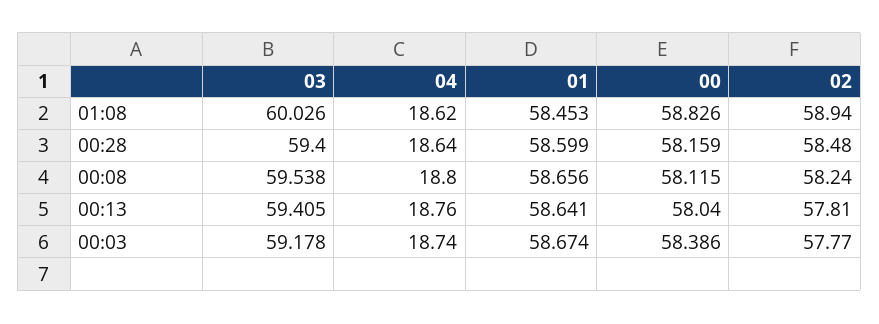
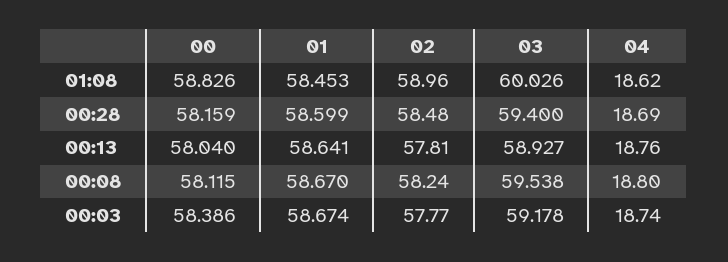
  {
    "03": {
      "01:08": 60.026,
      "00:28": 59.4,
      "00:08": 59.538,
-     "00:13": 59.405,
+     "00:13": 58.927,
      "00:03": 59.178
    },
    "04": {
      "01:08": 18.62,
-     "00:28": 18.64,
+     "00:28": 18.69,
      "00:08": 18.8,
      "00:13": 18.76,
      "00:03": 18.74
    },
    "01": {
      "01:08": 58.453,
      "00:28": 58.599,
-     "00:08": 58.656,
+     "00:08": 58.67,
      "00:13": 58.641,
      "00:03": 58.674
    },
    "00": {
      "01:08": 58.826,
      "00:28": 58.159,
      "00:08": 58.115,
      "00:13": 58.04,
      "00:03": 58.386
    },
    "02": {
-     "01:08": 58.94,
+     "01:08": 58.96,
      "00:28": 58.48,
      "00:08": 58.24,
      "00:13": 57.81,
      "00:03": 57.77
    }
  }

